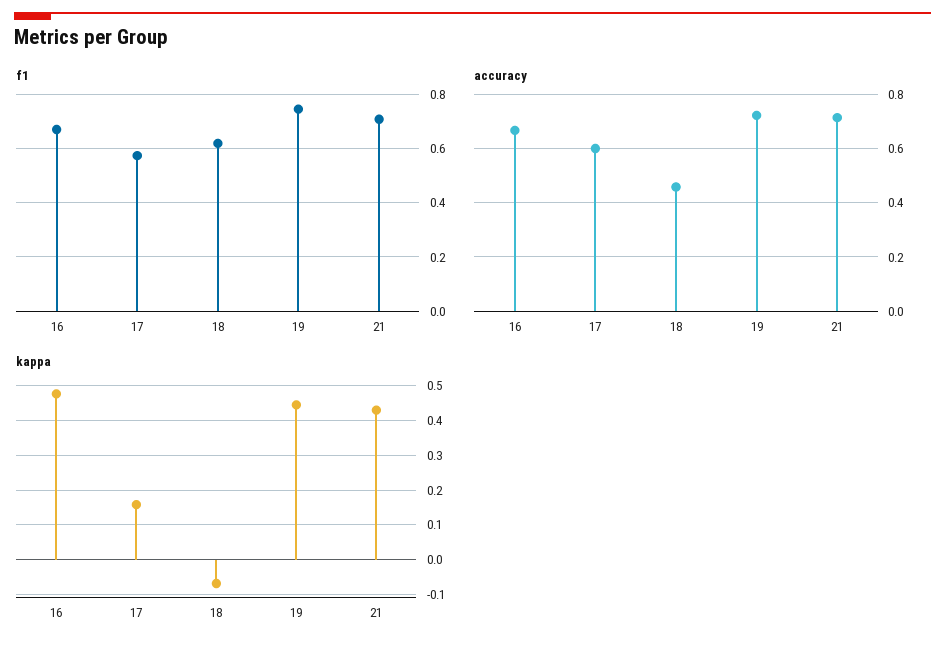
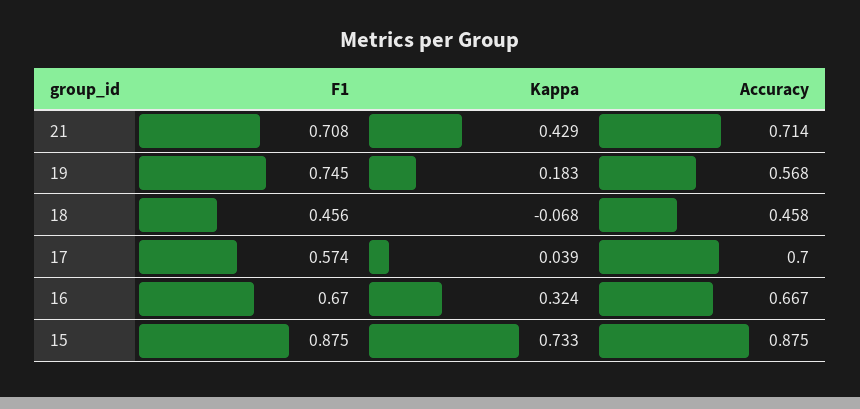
  {
    "f1": {
      "16": 0.67,
      "17": 0.574,
-     "18": 0.625,
+     "18": 0.456,
      "19": 0.745,
-     "21": 0.708
+     "21": 0.708,
+     "15": 0.875
    },
    "accuracy": {
      "16": 0.667,
-     "17": 0.6,
+     "17": 0.7,
      "18": 0.458,
-     "19": 0.725,
+     "19": 0.568,
-     "21": 0.714
+     "21": 0.714,
+     "15": 0.875
    },
    "kappa": {
-     "16": 0.48,
+     "16": 0.324,
-     "17": 0.16,
+     "17": 0.039,
      "18": -0.068,
-     "19": 0.44,
+     "19": 0.183,
-     "21": 0.429
+     "21": 0.429,
+     "15": 0.733
    }
  }

